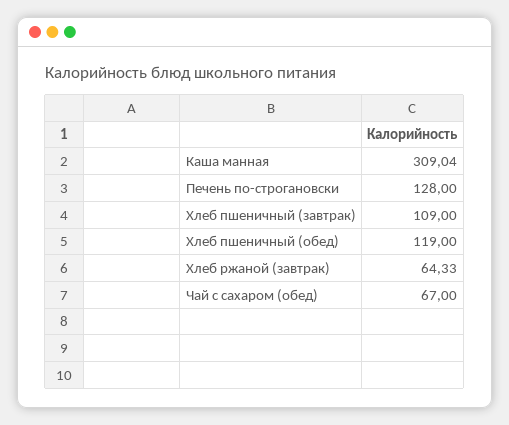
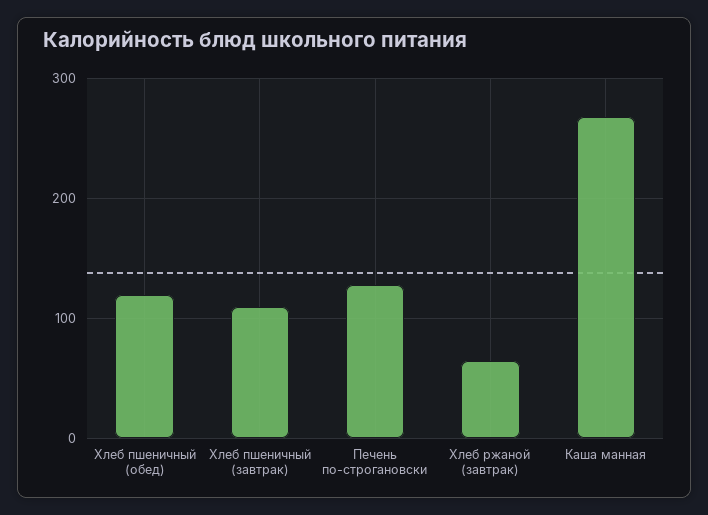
  {
-   "Каша манная": 309.04,
+   "Каша манная": 270,
    "Печень по-строгановски": 128,
    "Хлеб пшеничный (завтрак)": 109,
    "Хлеб пшеничный (обед)": 119,
-   "Хлеб ржаной (завтрак)": 64.33,
+   "Хлеб ржаной (завтрак)": 64.33
-   "Чай с сахаром (обед)": 67
  }

